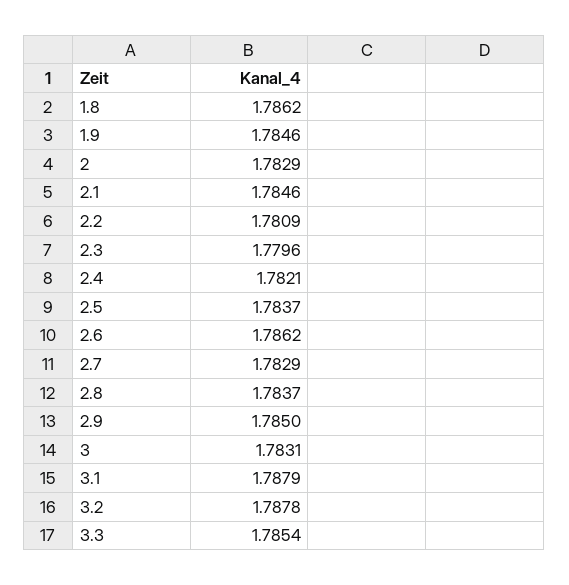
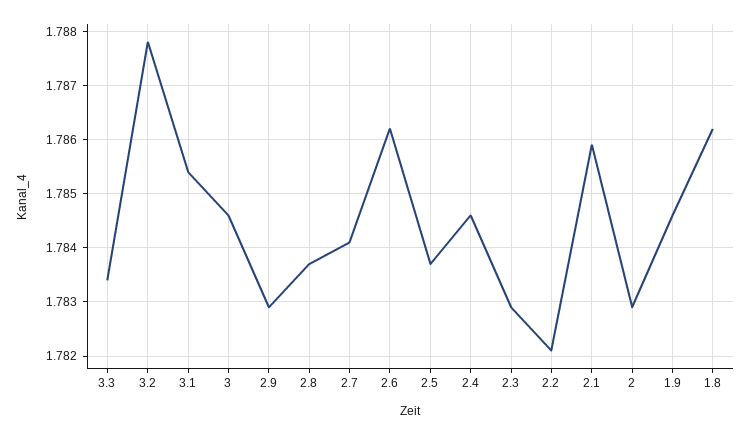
  {
    "1.8": 1.7862,
    "1.9": 1.7846,
    "2": 1.7829,
-   "2.1": 1.7846,
+   "2.1": 1.786,
-   "2.2": 1.7809,
+   "2.2": 1.782,
-   "2.3": 1.7796,
+   "2.3": 1.783,
-   "2.4": 1.7821,
+   "2.4": 1.7845,
    "2.5": 1.7837,
    "2.6": 1.7862,
-   "2.7": 1.7829,
+   "2.7": 1.784,
    "2.8": 1.7837,
-   "2.9": 1.785,
+   "2.9": 1.783,
-   "3": 1.7831,
+   "3": 1.7845,
-   "3.1": 1.7879,
+   "3.1": 1.7855,
    "3.2": 1.7878,
-   "3.3": 1.7854
+   "3.3": 1.7835
  }

